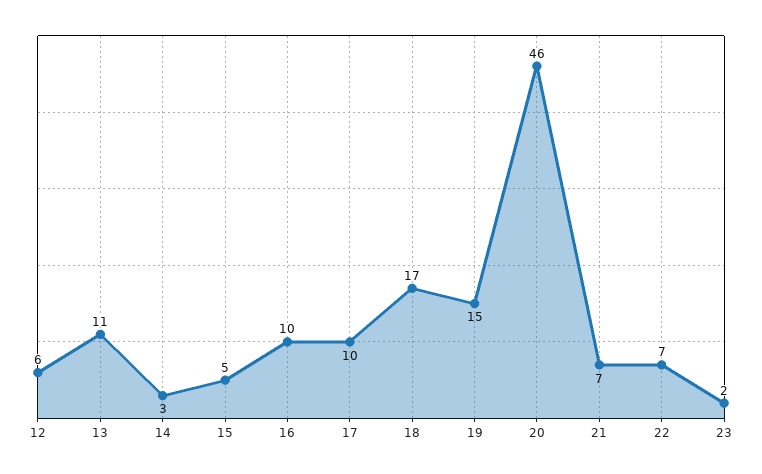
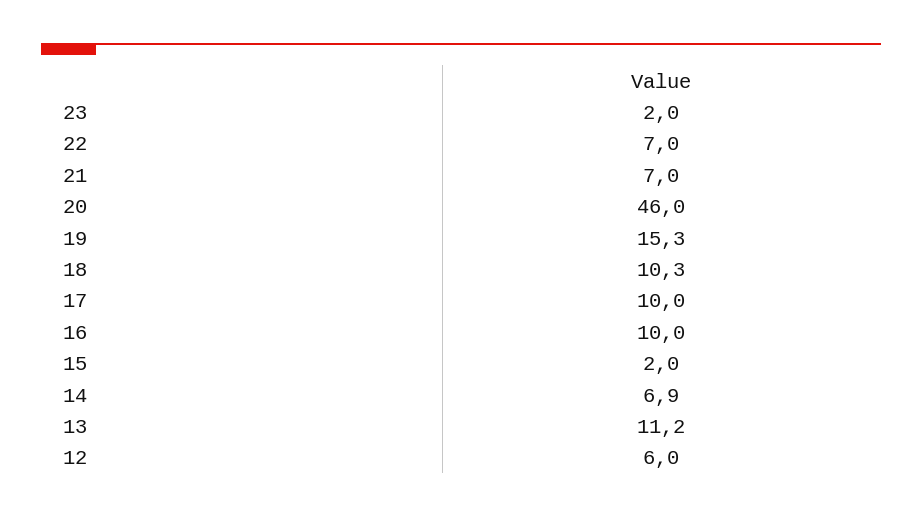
  {
    "12": 6,
    "13": 11.2,
-   "14": 3,
+   "14": 6.9,
-   "15": 5,
+   "15": 2,
    "16": 10,
    "17": 10,
-   "18": 17,
+   "18": 10.3,
    "19": 15.3,
    "20": 46,
    "21": 7,
    "22": 7,
    "23": 2
  }

